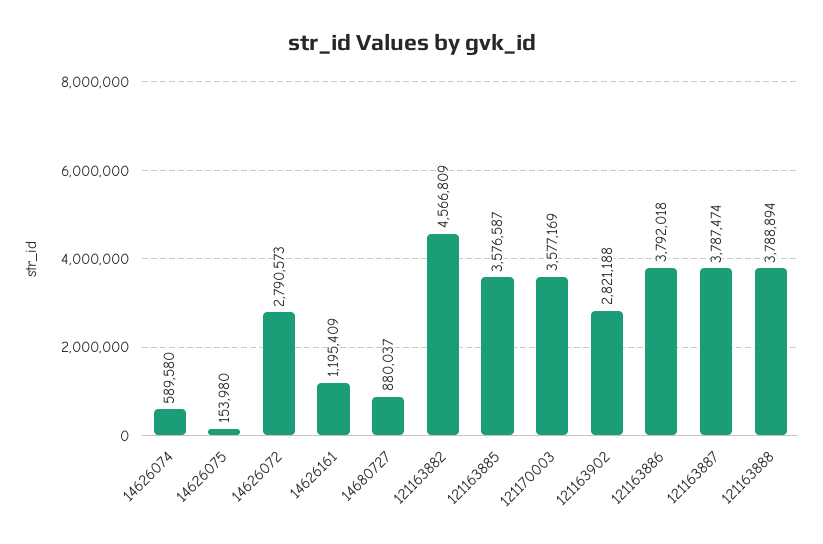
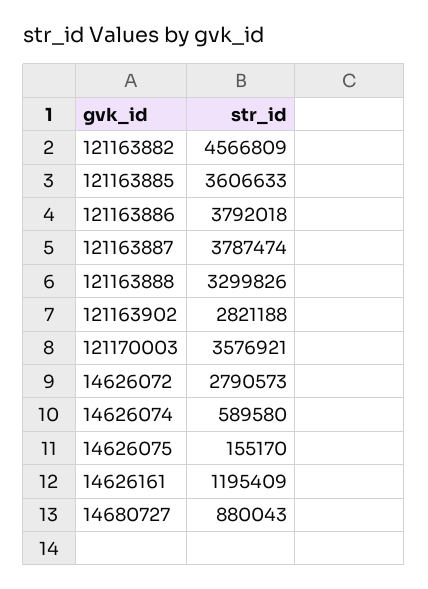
  {
    "14626074": 589580,
-   "14626075": 153980,
+   "14626075": 155170,
    "14626072": 2790573,
    "14626161": 1195409,
-   "14680727": 880037,
+   "14680727": 880043,
    "121163882": 4566809,
-   "121163885": 3576587,
+   "121163885": 3606633,
-   "121170003": 3577169,
+   "121170003": 3576921,
    "121163902": 2821188,
    "121163886": 3792018,
    "121163887": 3787474,
-   "121163888": 3788894
+   "121163888": 3299826
  }

